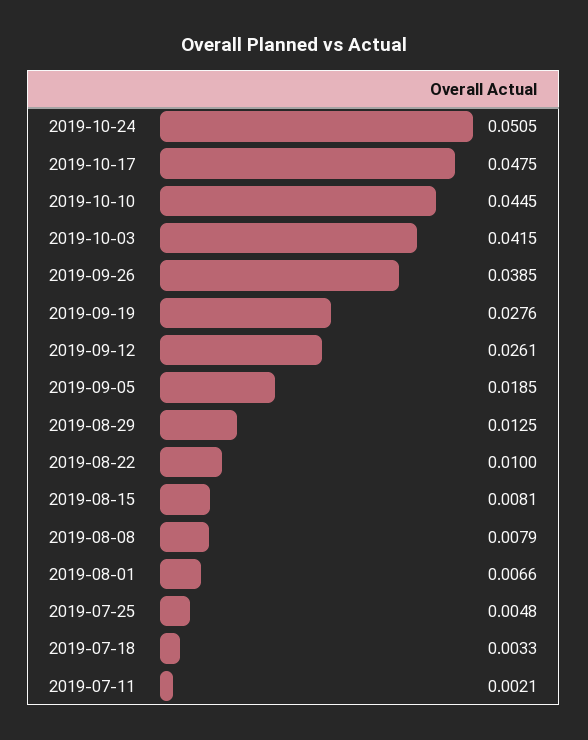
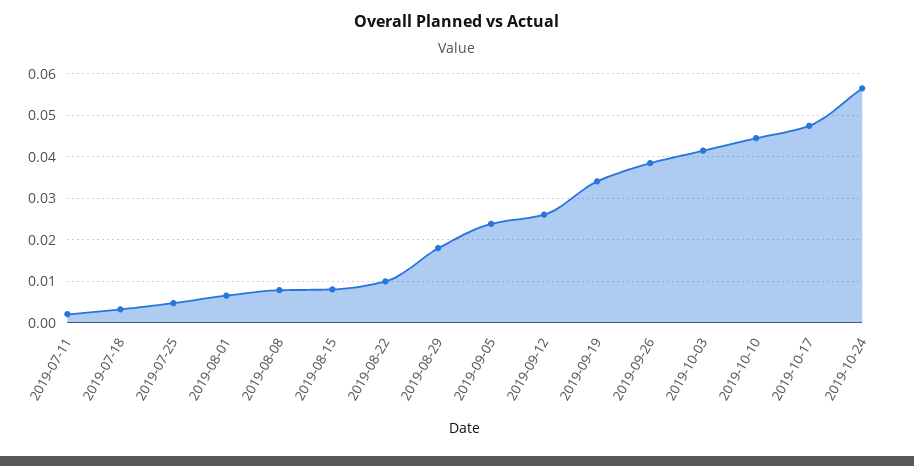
  {
-   "2019-10-24": 0.0505,
+   "2019-10-24": 0.056,
    "2019-10-17": 0.0475,
    "2019-10-10": 0.0445,
    "2019-10-03": 0.0415,
    "2019-09-26": 0.0385,
-   "2019-09-19": 0.0276,
+   "2019-09-19": 0.034,
    "2019-09-12": 0.0261,
-   "2019-09-05": 0.0185,
+   "2019-09-05": 0.024,
-   "2019-08-29": 0.0125,
+   "2019-08-29": 0.018,
    "2019-08-22": 0.01,
    "2019-08-15": 0.0081,
    "2019-08-08": 0.0079,
    "2019-08-01": 0.0066,
    "2019-07-25": 0.0048,
    "2019-07-18": 0.0033,
    "2019-07-11": 0.0021
  }

